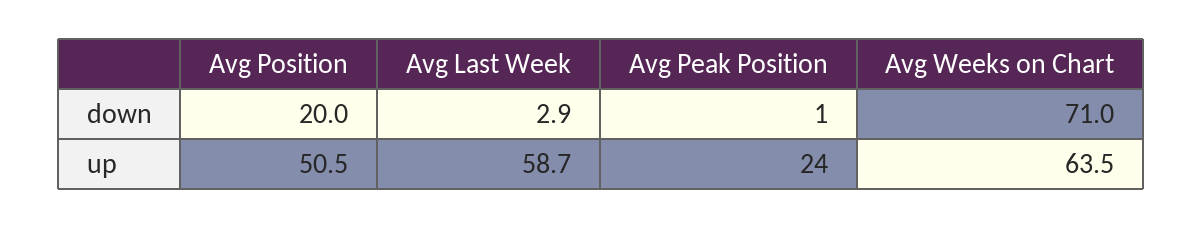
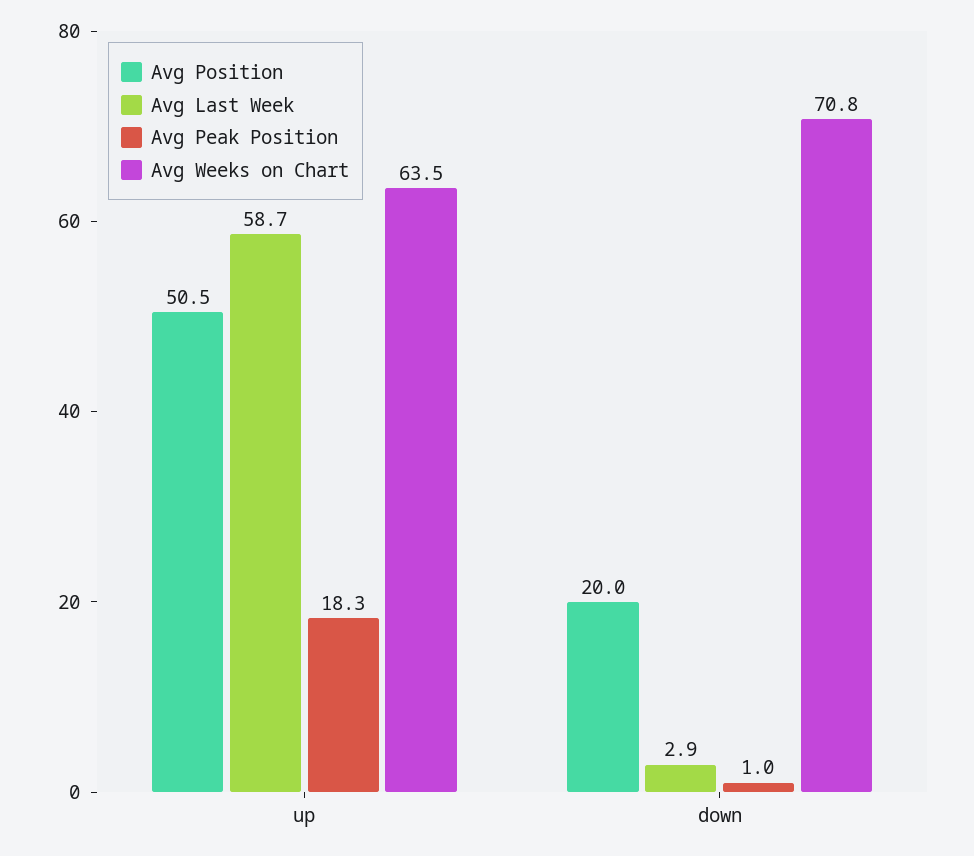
  {
    "Avg Position": {
      "down": 20,
      "up": 50.5
    },
    "Avg Last Week": {
      "down": 2.9,
      "up": 58.7
    },
    "Avg Peak Position": {
      "down": 1,
-     "up": 24
+     "up": 18.3
    },
    "Avg Weeks on Chart": {
-     "down": 71,
+     "down": 70.8,
      "up": 63.5
    }
  }

